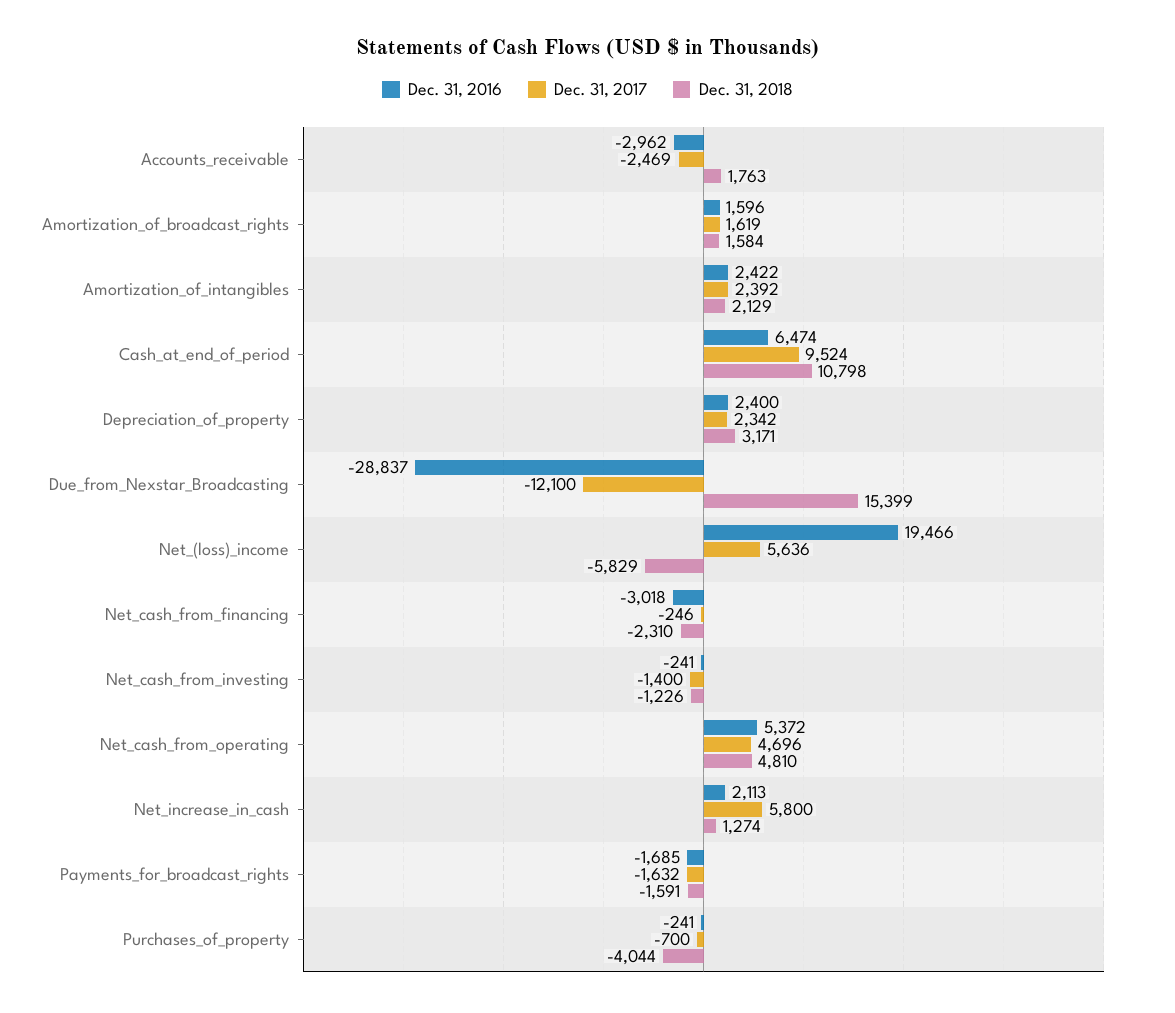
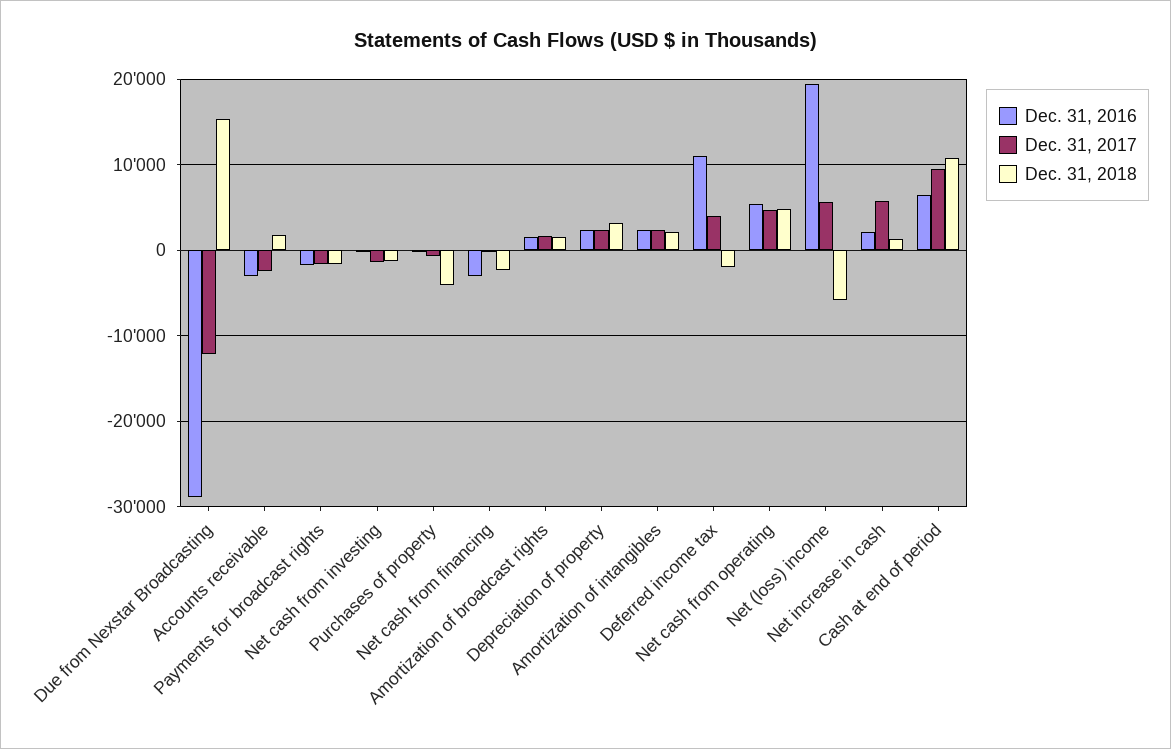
  {
    "Dec. 31, 2016": {
      "Accounts_receivable": -2962,
      "Amortization_of_broadcast_rights": 1596,
      "Amortization_of_intangibles": 2422,
      "Cash_at_end_of_period": 6474,
      "Depreciation_of_property": 2400,
      "Due_from_Nexstar_Broadcasting": -28837,
      "Net_(loss)_income": 19466,
      "Net_cash_from_financing": -3018,
      "Net_cash_from_investing": -241,
      "Net_cash_from_operating": 5372,
      "Net_increase_in_cash": 2113,
      "Payments_for_broadcast_rights": -1685,
-     "Purchases_of_property": -241
+     "Purchases_of_property": -241,
+     "Deferred income tax": 11000
    },
    "Dec. 31, 2017": {
      "Accounts_receivable": -2469,
      "Amortization_of_broadcast_rights": 1619,
      "Amortization_of_intangibles": 2392,
      "Cash_at_end_of_period": 9524,
      "Depreciation_of_property": 2342,
      "Due_from_Nexstar_Broadcasting": -12100,
      "Net_(loss)_income": 5636,
      "Net_cash_from_financing": -246,
      "Net_cash_from_investing": -1400,
      "Net_cash_from_operating": 4696,
      "Net_increase_in_cash": 5800,
      "Payments_for_broadcast_rights": -1632,
-     "Purchases_of_property": -700
+     "Purchases_of_property": -700,
+     "Deferred income tax": 4000
    },
    "Dec. 31, 2018": {
      "Accounts_receivable": 1763,
      "Amortization_of_broadcast_rights": 1584,
      "Amortization_of_intangibles": 2129,
      "Cash_at_end_of_period": 10798,
      "Depreciation_of_property": 3171,
      "Due_from_Nexstar_Broadcasting": 15399,
      "Net_(loss)_income": -5829,
      "Net_cash_from_financing": -2310,
      "Net_cash_from_investing": -1226,
      "Net_cash_from_operating": 4810,
      "Net_increase_in_cash": 1274,
      "Payments_for_broadcast_rights": -1591,
-     "Purchases_of_property": -4044
+     "Purchases_of_property": -4044,
+     "Deferred income tax": -2000
    }
  }

